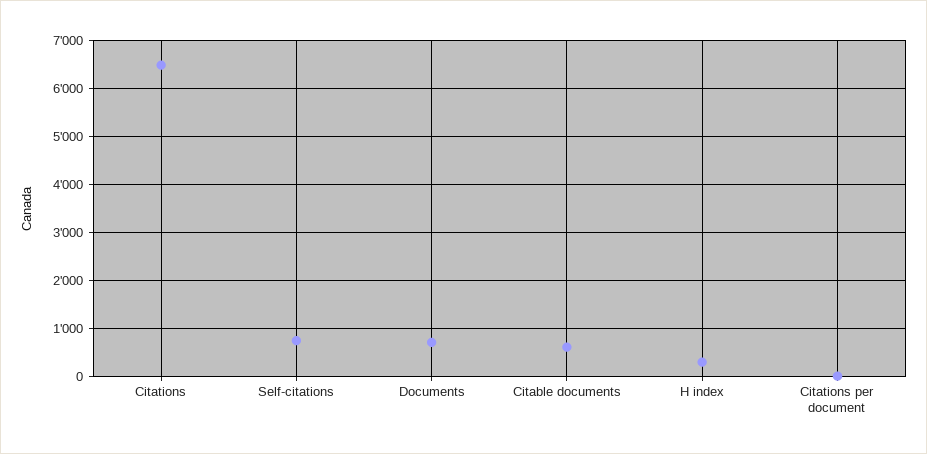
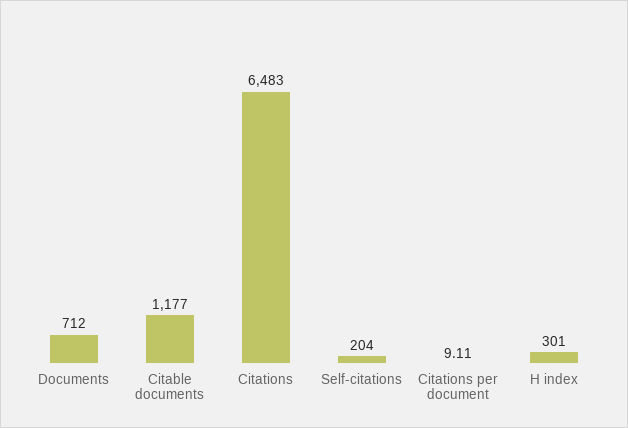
  {
    "Citations": 6483,
-   "Self-citations": 800,
+   "Self-citations": 204,
    "Documents": 712,
-   "Citable documents": 600,
+   "Citable documents": 1177,
    "H index": 301,
    "Citations per document": 9.11
  }

